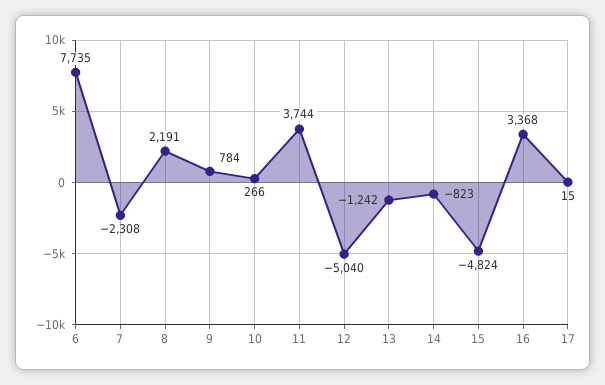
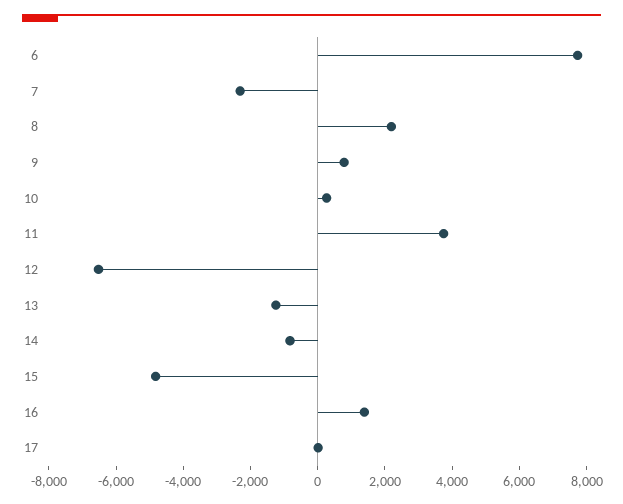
  {
    "6": 7735,
    "7": -2308,
    "8": 2191,
    "9": 784,
    "10": 266,
    "11": 3744,
-   "12": -5040,
+   "12": -6500,
    "13": -1242,
    "14": -823,
    "15": -4824,
-   "16": 3368,
+   "16": 1500,
    "17": 15
  }

